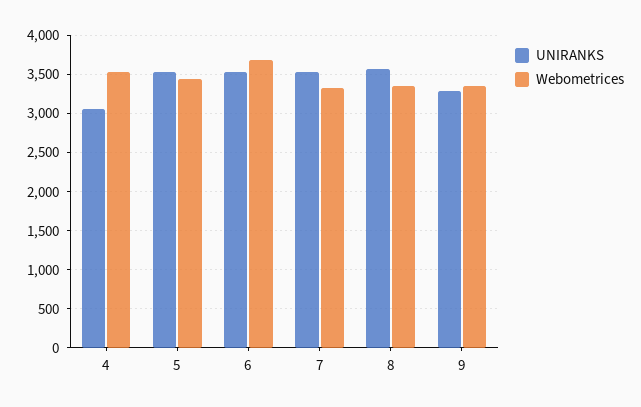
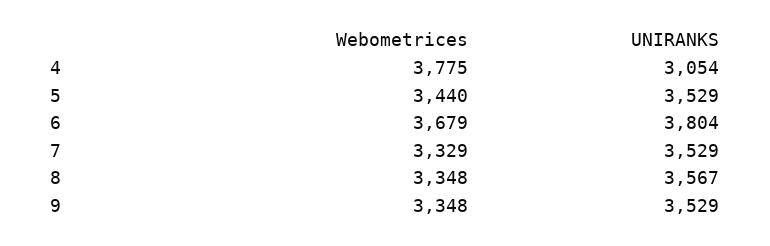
  {
    "UNIRANKS": {
      "4": 3054,
      "5": 3529,
-     "6": 3500,
+     "6": 3804,
      "7": 3529,
      "8": 3567,
-     "9": 3300
+     "9": 3529
    },
    "Webometrices": {
-     "4": 3500,
+     "4": 3775,
      "5": 3440,
      "6": 3679,
      "7": 3329,
      "8": 3348,
      "9": 3348
    }
  }

